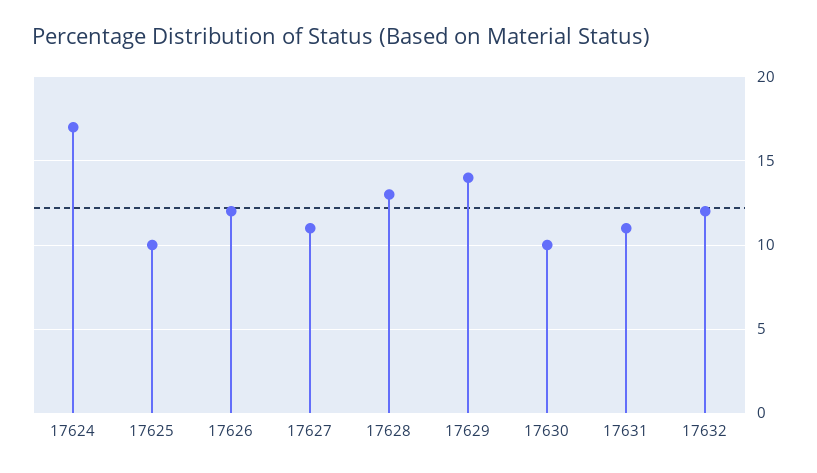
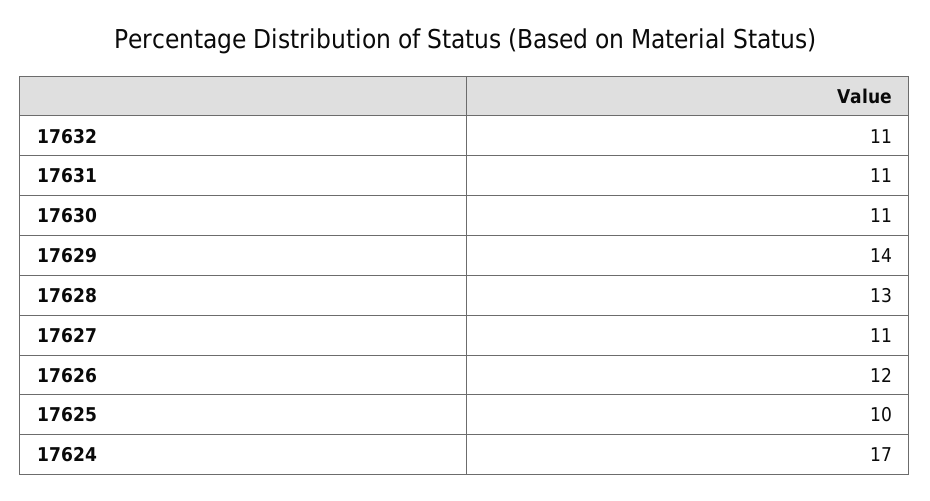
  {
    "17624": 17,
    "17625": 10,
    "17626": 12,
    "17627": 11,
    "17628": 13,
    "17629": 14,
-   "17630": 10,
+   "17630": 11,
    "17631": 11,
-   "17632": 12
+   "17632": 11
  }

